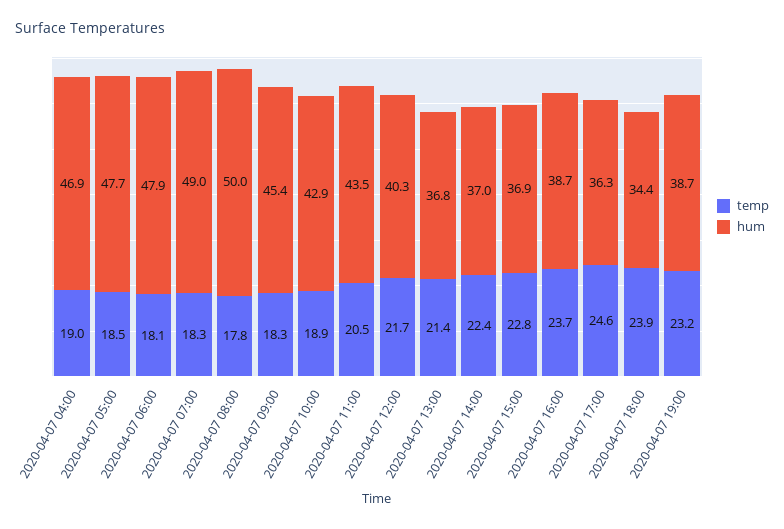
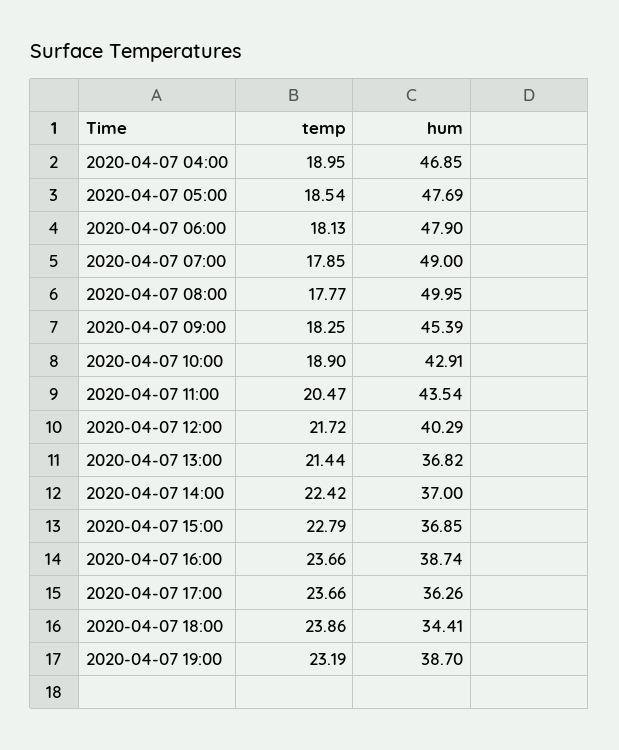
  {
    "temp": {
      "2020-04-07 04:00": 18.95,
      "2020-04-07 05:00": 18.54,
      "2020-04-07 06:00": 18.13,
-     "2020-04-07 07:00": 18.3,
+     "2020-04-07 07:00": 17.85,
      "2020-04-07 08:00": 17.77,
      "2020-04-07 09:00": 18.25,
      "2020-04-07 10:00": 18.9,
      "2020-04-07 11:00": 20.47,
      "2020-04-07 12:00": 21.72,
      "2020-04-07 13:00": 21.44,
      "2020-04-07 14:00": 22.42,
      "2020-04-07 15:00": 22.79,
      "2020-04-07 16:00": 23.66,
-     "2020-04-07 17:00": 24.6,
+     "2020-04-07 17:00": 23.66,
      "2020-04-07 18:00": 23.86,
      "2020-04-07 19:00": 23.19
    },
    "hum": {
      "2020-04-07 04:00": 46.85,
      "2020-04-07 05:00": 47.69,
      "2020-04-07 06:00": 47.9,
      "2020-04-07 07:00": 49,
      "2020-04-07 08:00": 49.95,
      "2020-04-07 09:00": 45.39,
      "2020-04-07 10:00": 42.91,
      "2020-04-07 11:00": 43.54,
      "2020-04-07 12:00": 40.29,
      "2020-04-07 13:00": 36.82,
      "2020-04-07 14:00": 37,
      "2020-04-07 15:00": 36.85,
      "2020-04-07 16:00": 38.74,
      "2020-04-07 17:00": 36.26,
      "2020-04-07 18:00": 34.41,
      "2020-04-07 19:00": 38.7
    }
  }

